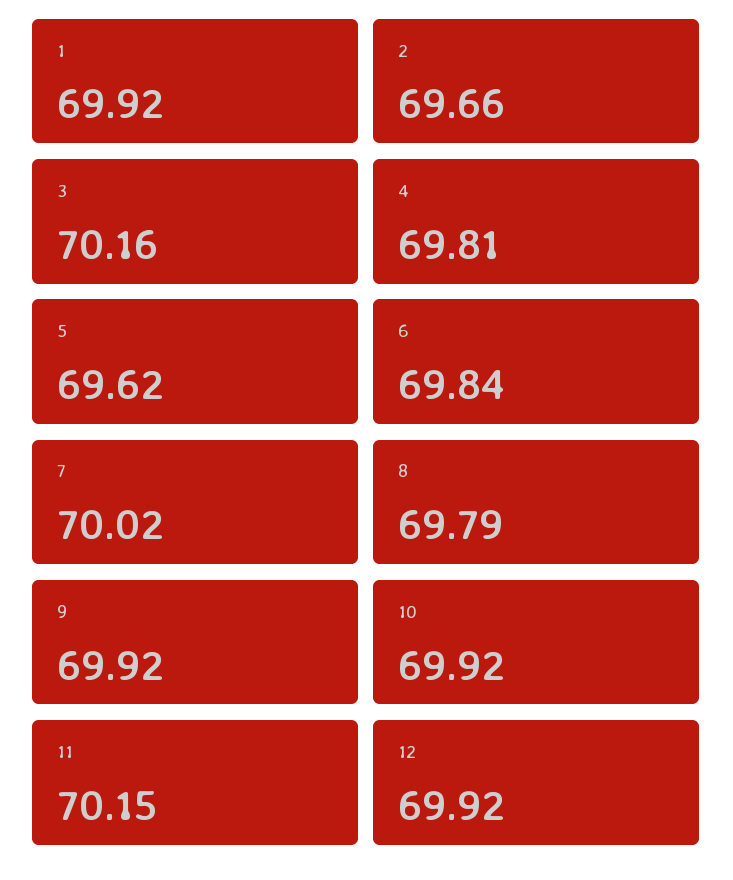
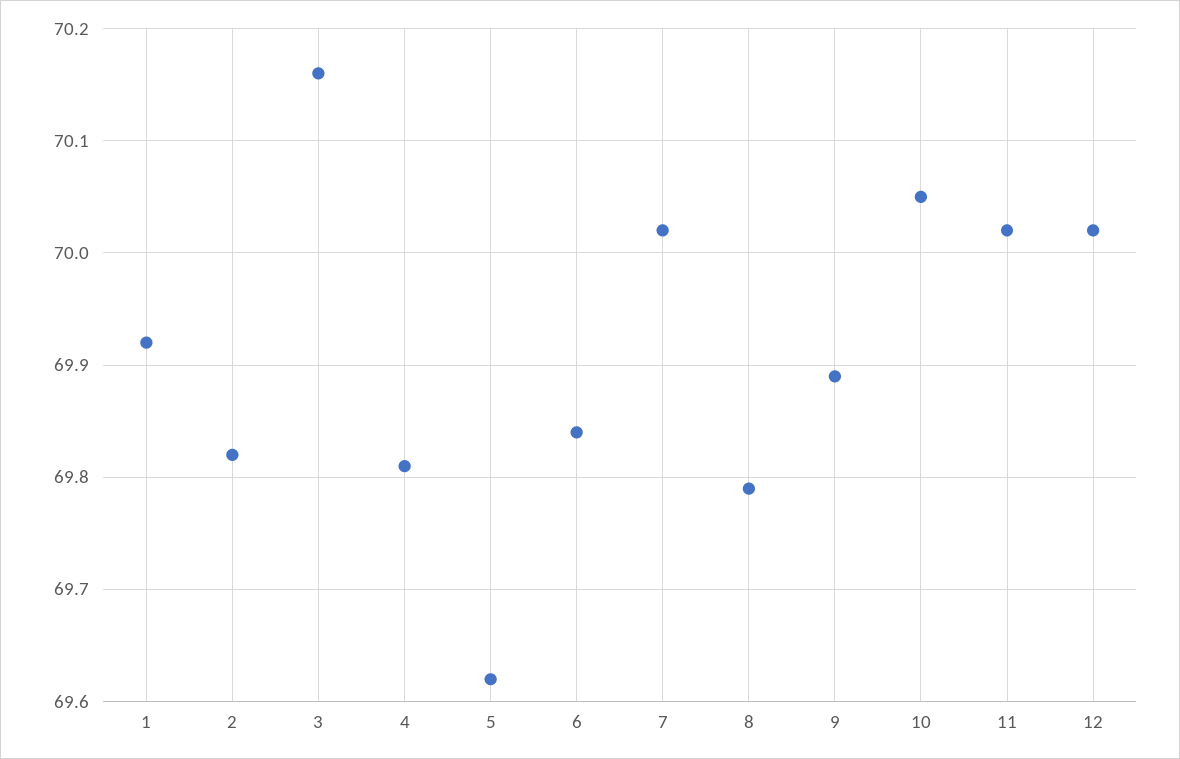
  {
    "1": 69.92,
-   "2": 69.66,
+   "2": 69.82,
    "3": 70.16,
    "4": 69.81,
    "5": 69.62,
    "6": 69.84,
    "7": 70.02,
    "8": 69.79,
-   "9": 69.92,
+   "9": 69.89,
-   "10": 69.92,
+   "10": 70.05,
-   "11": 70.15,
+   "11": 70.02,
-   "12": 69.92
+   "12": 70.02
  }

